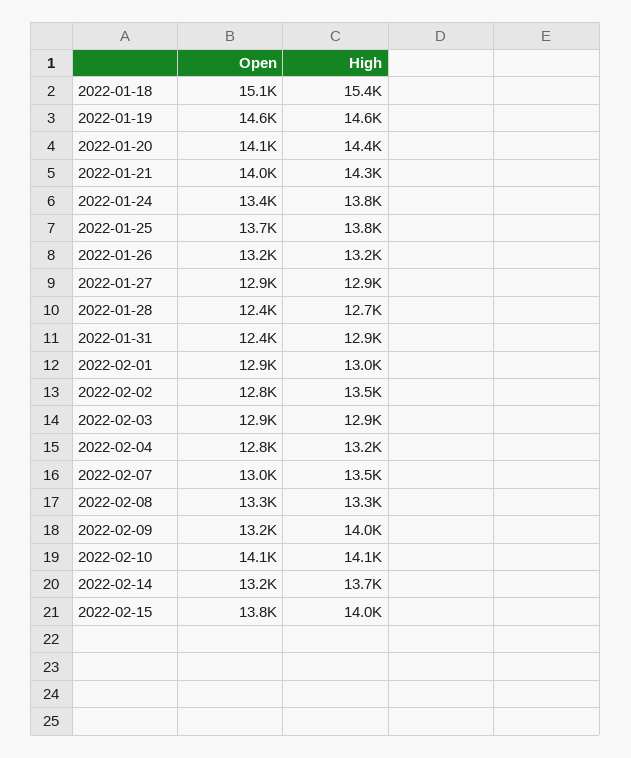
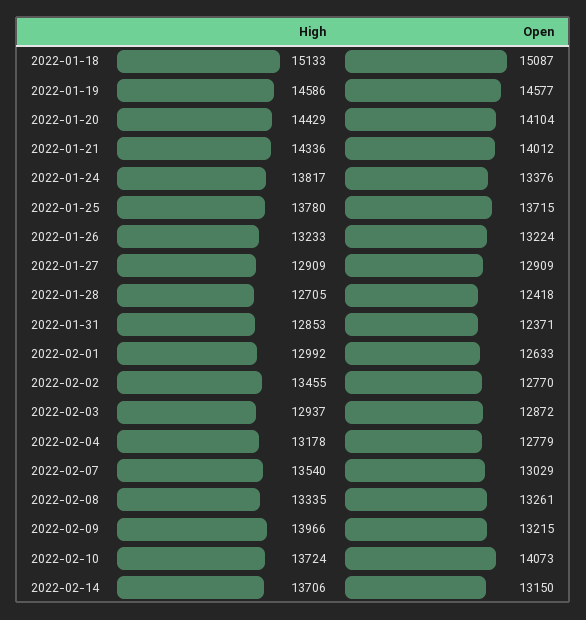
  {
    "Open": {
      "2022-01-18": 15087,
      "2022-01-19": 14577,
      "2022-01-20": 14104,
      "2022-01-21": 14012,
      "2022-01-24": 13376,
      "2022-01-25": 13715,
      "2022-01-26": 13224,
      "2022-01-27": 12909,
      "2022-01-28": 12418,
      "2022-01-31": 12371,
-     "2022-02-01": 12900,
+     "2022-02-01": 12633,
      "2022-02-02": 12770,
      "2022-02-03": 12872,
      "2022-02-04": 12779,
      "2022-02-07": 13029,
      "2022-02-08": 13261,
      "2022-02-09": 13215,
      "2022-02-10": 14073,
-     "2022-02-14": 13150,
+     "2022-02-14": 13150
-     "2022-02-15": 13800
    },
    "High": {
-     "2022-01-18": 15400,
+     "2022-01-18": 15133,
      "2022-01-19": 14586,
      "2022-01-20": 14429,
      "2022-01-21": 14336,
      "2022-01-24": 13817,
      "2022-01-25": 13780,
      "2022-01-26": 13233,
      "2022-01-27": 12909,
      "2022-01-28": 12705,
      "2022-01-31": 12853,
      "2022-02-01": 12992,
      "2022-02-02": 13455,
      "2022-02-03": 12937,
      "2022-02-04": 13178,
      "2022-02-07": 13540,
      "2022-02-08": 13335,
      "2022-02-09": 13966,
-     "2022-02-10": 14100,
+     "2022-02-10": 13724,
-     "2022-02-14": 13706,
+     "2022-02-14": 13706
-     "2022-02-15": 14000
    }
  }

